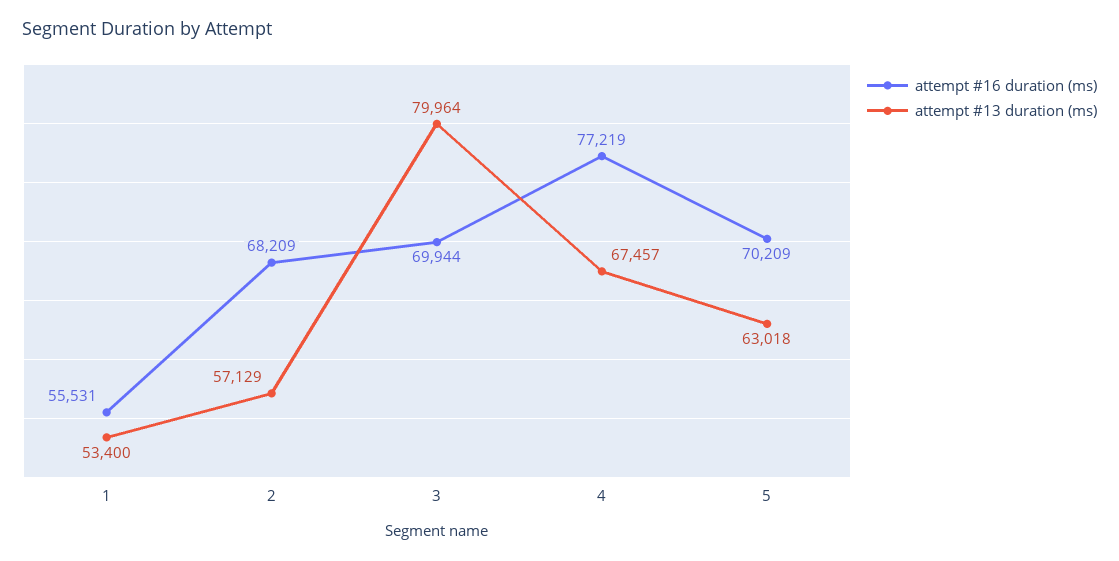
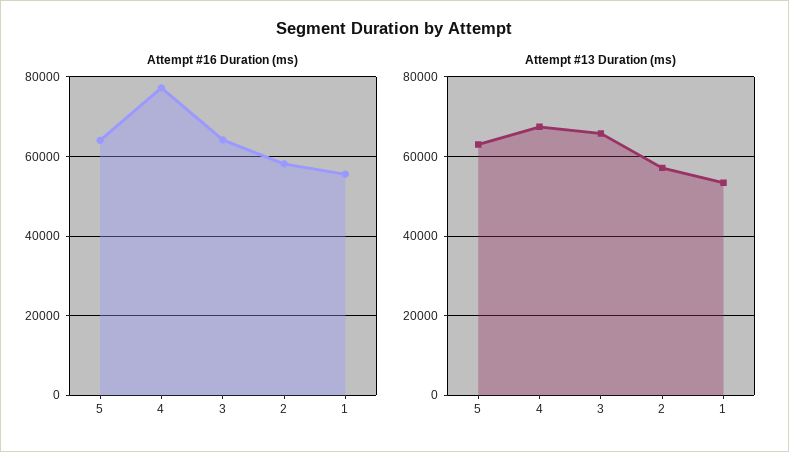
  {
    "attempt #16 duration (ms)": {
      "1": 55531,
-     "2": 68209,
+     "2": 58000,
-     "3": 69944,
+     "3": 64000,
      "4": 77219,
-     "5": 70209
+     "5": 64000
    },
    "attempt #13 duration (ms)": {
      "1": 53400,
      "2": 57129,
-     "3": 79964,
+     "3": 66000,
      "4": 67457,
      "5": 63018
    }
  }

